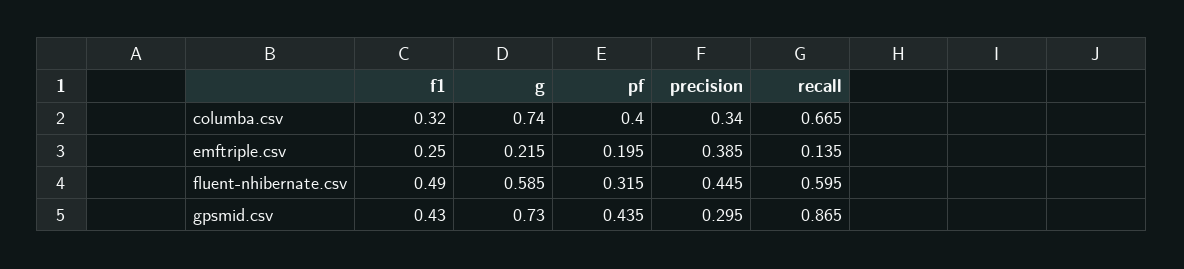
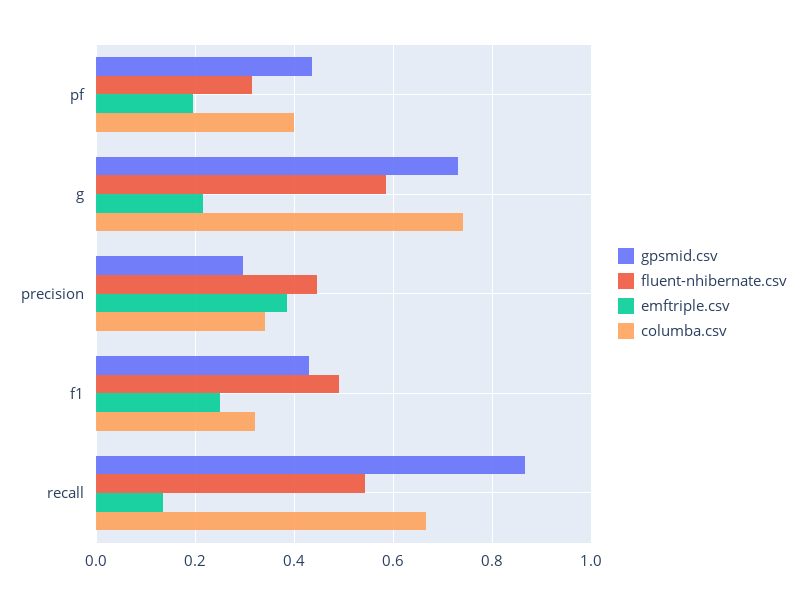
  {
    "columba.csv": {
      "f1": 0.32,
      "g": 0.74,
      "pf": 0.4,
      "precision": 0.34,
      "recall": 0.665
    },
    "emftriple.csv": {
      "f1": 0.25,
      "g": 0.215,
      "pf": 0.195,
      "precision": 0.385,
      "recall": 0.135
    },
    "fluent-nhibernate.csv": {
      "f1": 0.49,
      "g": 0.585,
      "pf": 0.315,
      "precision": 0.445,
-     "recall": 0.595
+     "recall": 0.54
    },
    "gpsmid.csv": {
      "f1": 0.43,
      "g": 0.73,
      "pf": 0.435,
      "precision": 0.295,
      "recall": 0.865
    }
  }

